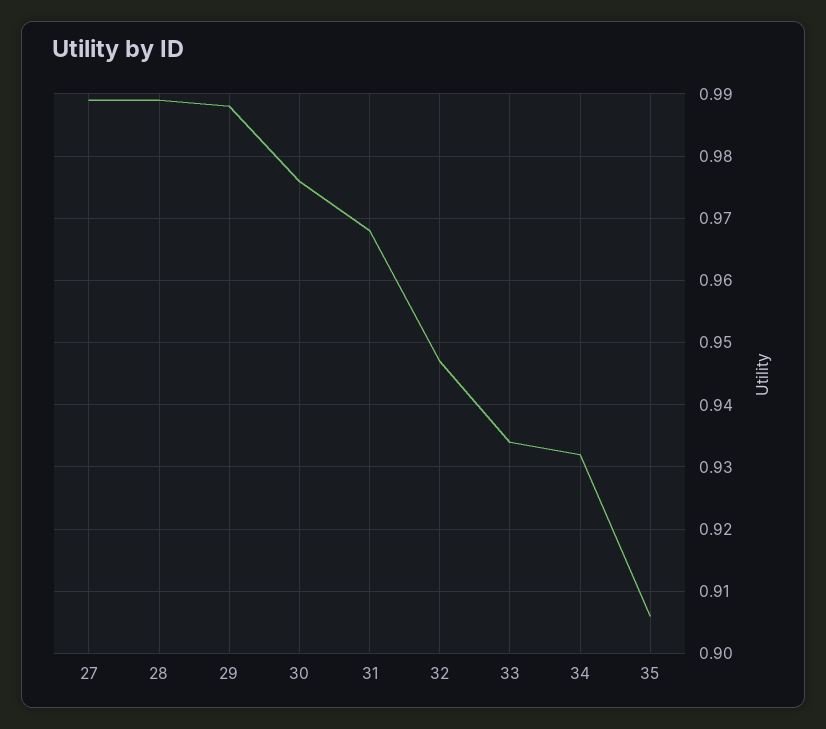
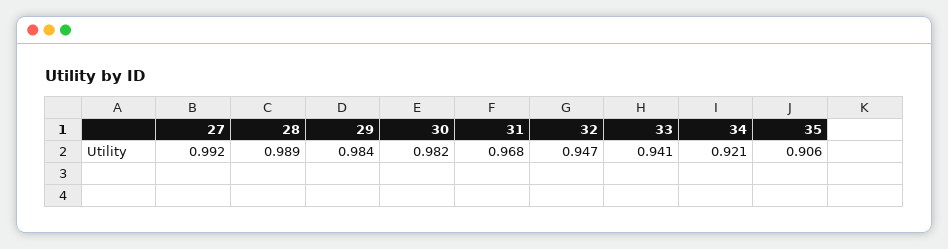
  {
-   "27": 0.989,
+   "27": 0.992,
    "28": 0.989,
-   "29": 0.988,
+   "29": 0.984,
-   "30": 0.976,
+   "30": 0.982,
    "31": 0.968,
    "32": 0.947,
-   "33": 0.934,
+   "33": 0.941,
-   "34": 0.932,
+   "34": 0.921,
    "35": 0.906
  }

